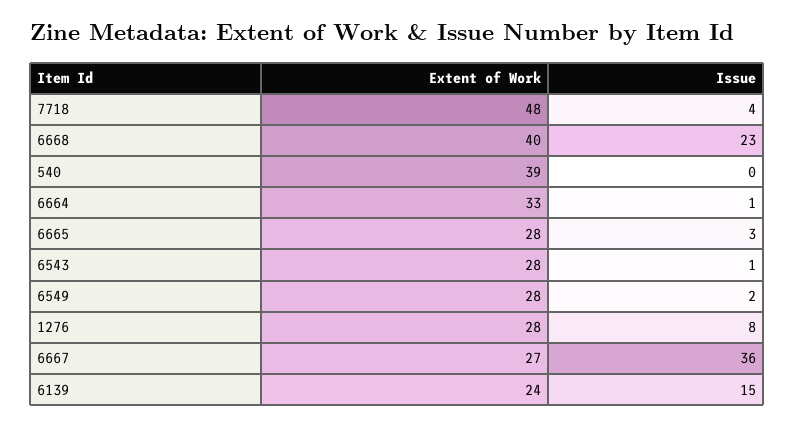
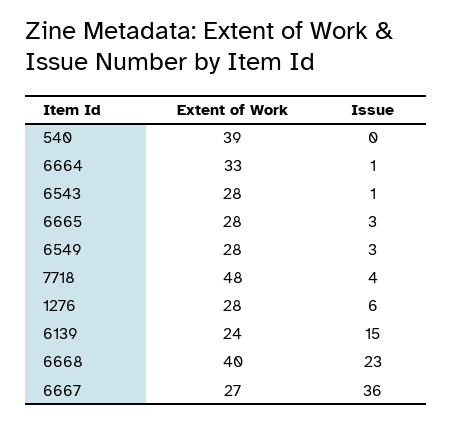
  {
    "Extent of Work": {
      "7718": 48,
      "6668": 40,
      "540": 39,
      "6664": 33,
      "6665": 28,
      "6543": 28,
      "6549": 28,
      "1276": 28,
      "6667": 27,
      "6139": 24
    },
    "Issue": {
      "7718": 4,
      "6668": 23,
      "540": 0,
      "6664": 1,
      "6665": 3,
      "6543": 1,
-     "6549": 2,
+     "6549": 3,
-     "1276": 8,
+     "1276": 6,
      "6667": 36,
      "6139": 15
    }
  }

